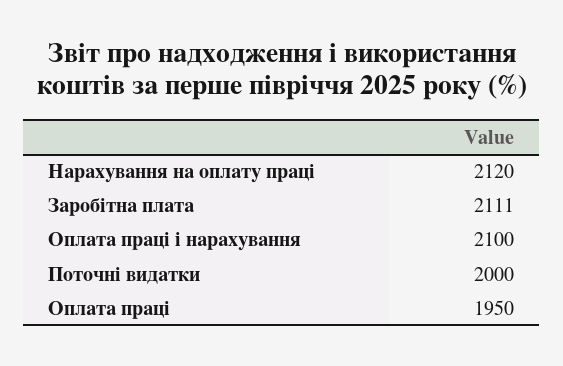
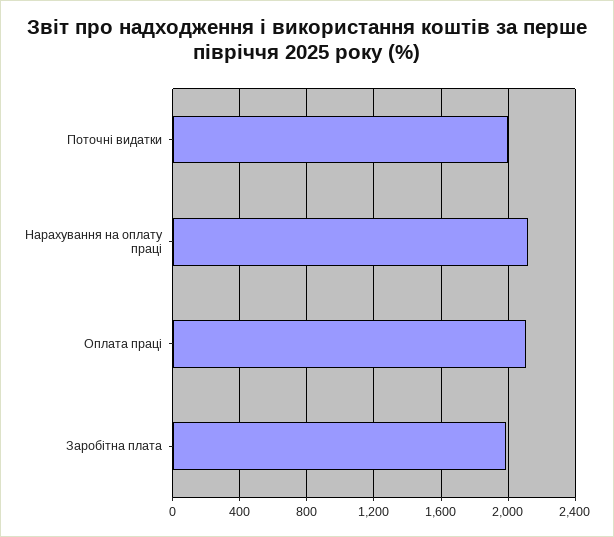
  {
    "Нарахування на оплату праці": 2120,
-   "Заробітна плата": 2111,
+   "Заробітна плата": 2000,
-   "Оплата праці і нарахування": 2100,
    "Поточні видатки": 2000,
-   "Оплата праці": 1950
+   "Оплата праці": 2100
  }

